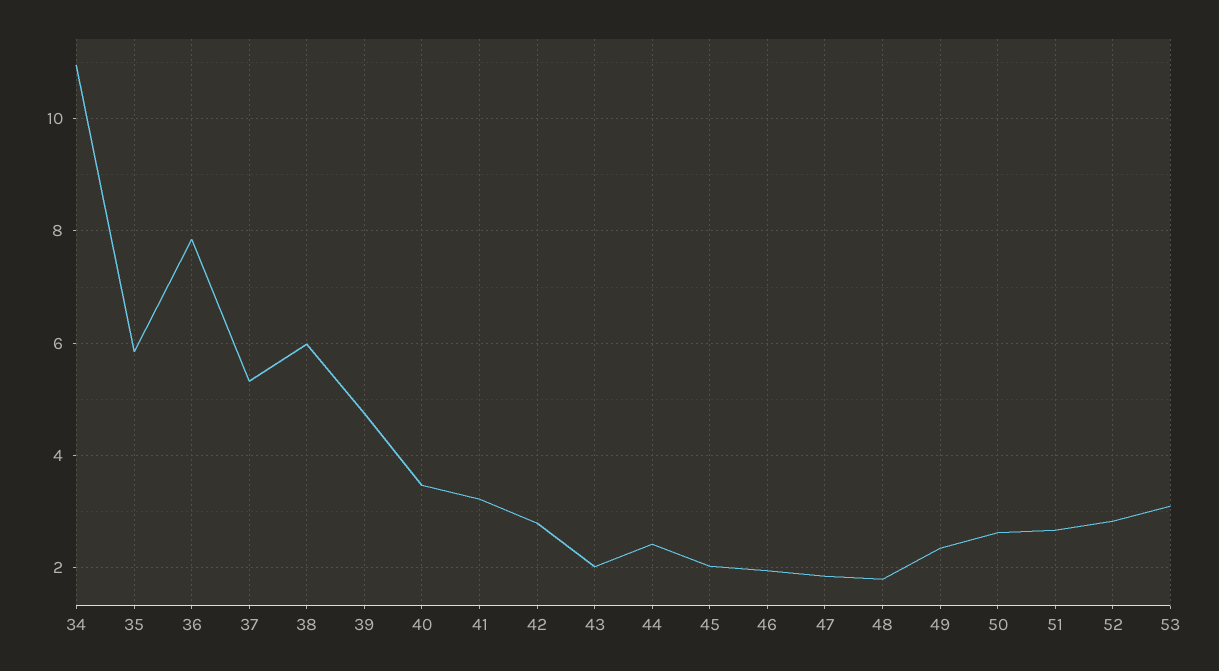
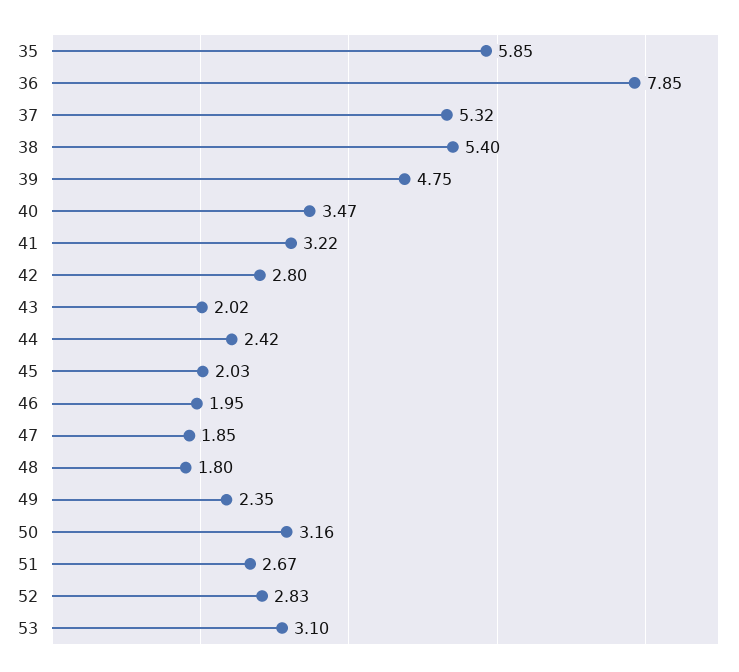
  {
-   "34": 11,
    "35": 5.85,
    "36": 7.85,
    "37": 5.32,
-   "38": 6,
+   "38": 5.4,
    "39": 4.75,
    "40": 3.47,
    "41": 3.22,
    "42": 2.8,
    "43": 2.02,
    "44": 2.42,
    "45": 2.03,
    "46": 1.95,
    "47": 1.85,
    "48": 1.8,
    "49": 2.35,
-   "50": 2.6,
+   "50": 3.16,
    "51": 2.67,
    "52": 2.83,
    "53": 3.1
  }

